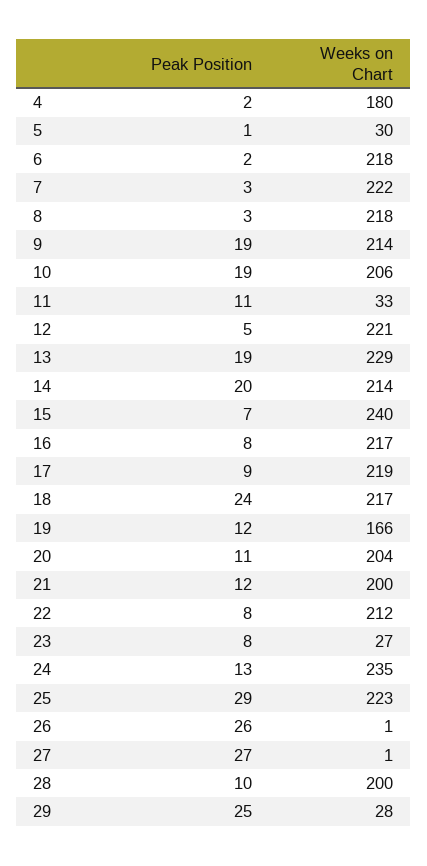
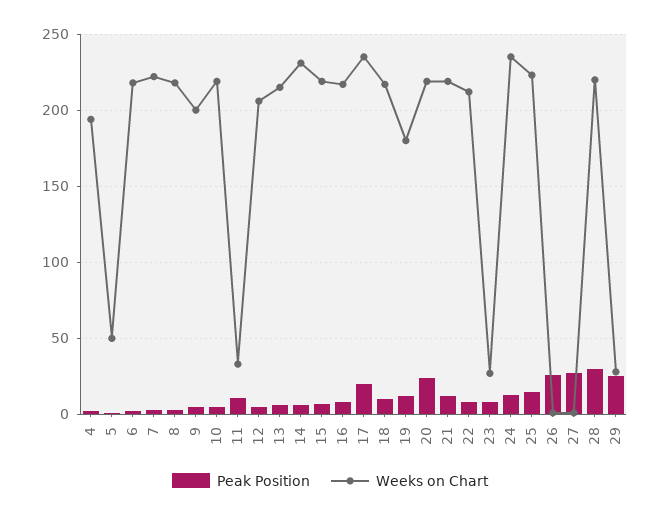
  {
    "Peak Position": {
      "4": 2,
      "5": 1,
      "6": 2,
      "7": 3,
      "8": 3,
-     "9": 19,
+     "9": 5,
-     "10": 19,
+     "10": 5,
      "11": 11,
      "12": 5,
-     "13": 19,
+     "13": 5,
-     "14": 20,
+     "14": 5,
      "15": 7,
      "16": 8,
-     "17": 9,
+     "17": 20,
-     "18": 24,
+     "18": 10,
      "19": 12,
-     "20": 11,
+     "20": 25,
      "21": 12,
      "22": 8,
      "23": 8,
      "24": 13,
-     "25": 29,
+     "25": 15,
      "26": 26,
      "27": 27,
-     "28": 10,
+     "28": 30,
      "29": 25
    },
    "Weeks on Chart": {
-     "4": 180,
+     "4": 195,
-     "5": 30,
+     "5": 50,
      "6": 218,
      "7": 222,
      "8": 218,
-     "9": 214,
+     "9": 200,
-     "10": 206,
+     "10": 220,
      "11": 33,
-     "12": 221,
+     "12": 205,
-     "13": 229,
+     "13": 215,
-     "14": 214,
+     "14": 230,
-     "15": 240,
+     "15": 220,
      "16": 217,
-     "17": 219,
+     "17": 235,
      "18": 217,
-     "19": 166,
+     "19": 180,
-     "20": 204,
+     "20": 220,
-     "21": 200,
+     "21": 220,
      "22": 212,
      "23": 27,
      "24": 235,
      "25": 223,
      "26": 1,
      "27": 1,
-     "28": 200,
+     "28": 220,
      "29": 28
    }
  }

